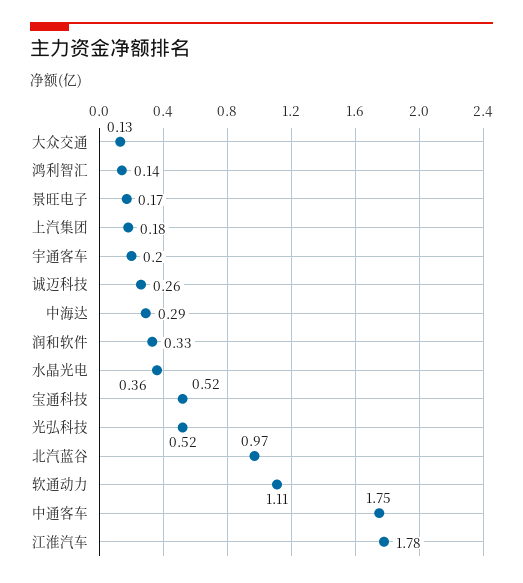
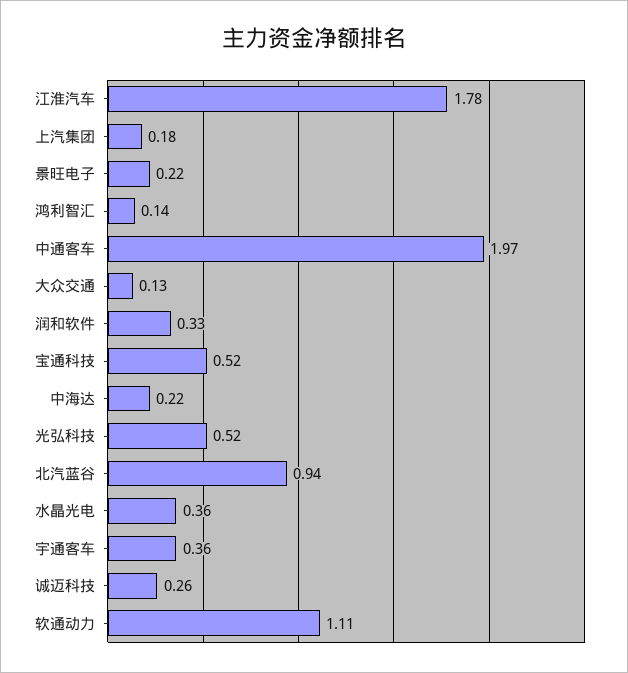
  {
    "大众交通": 0.13,
    "鸿利智汇": 0.14,
-   "景旺电子": 0.17,
+   "景旺电子": 0.22,
    "上汽集团": 0.18,
-   "宇通客车": 0.2,
+   "宇通客车": 0.36,
    "诚迈科技": 0.26,
-   "中海达": 0.29,
+   "中海达": 0.22,
    "润和软件": 0.33,
    "水晶光电": 0.36,
    "宝通科技": 0.52,
    "光弘科技": 0.52,
-   "北汽蓝谷": 0.97,
+   "北汽蓝谷": 0.94,
    "软通动力": 1.11,
-   "中通客车": 1.75,
+   "中通客车": 1.97,
    "江淮汽车": 1.78
  }

